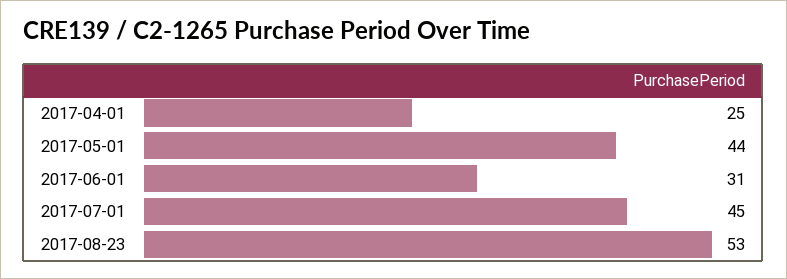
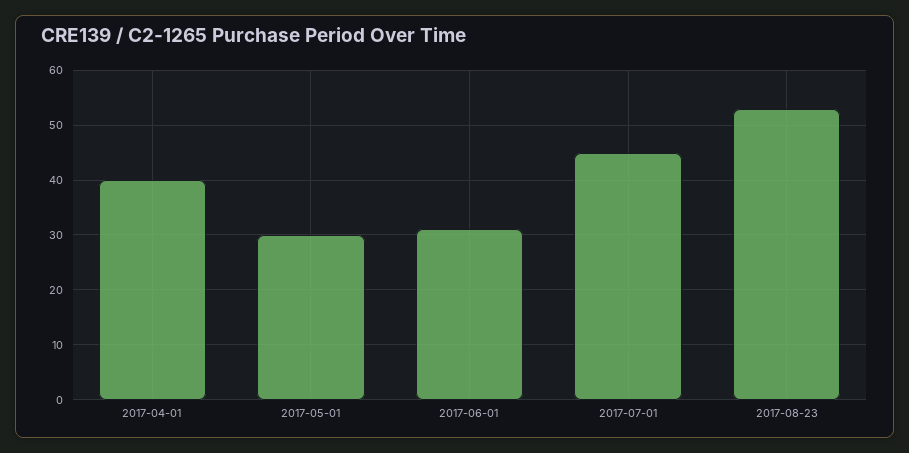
  {
-   "2017-04-01": 25,
+   "2017-04-01": 40,
-   "2017-05-01": 44,
+   "2017-05-01": 30,
    "2017-06-01": 31,
    "2017-07-01": 45,
    "2017-08-23": 53
  }

